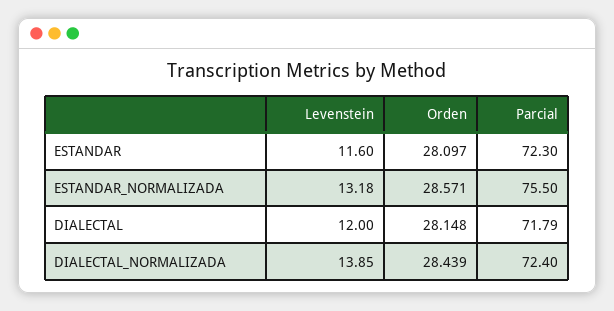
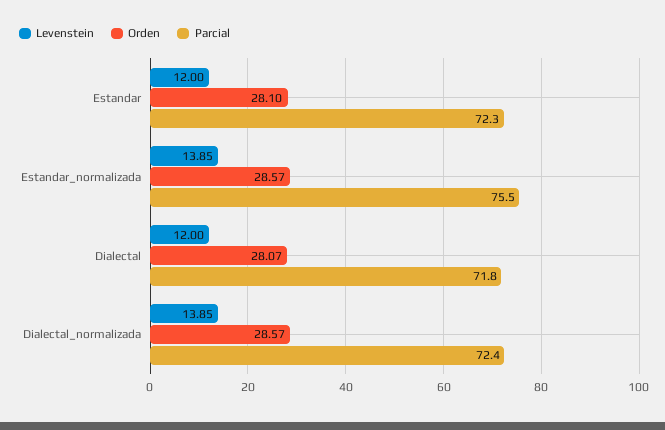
  {
    "Levenstein": {
-     "ESTANDAR": 11.6,
+     "ESTANDAR": 12,
-     "ESTANDAR_NORMALIZADA": 13.18,
+     "ESTANDAR_NORMALIZADA": 13.85,
      "DIALECTAL": 12,
      "DIALECTAL_NORMALIZADA": 13.85
    },
    "Orden": {
      "ESTANDAR": 28.097,
      "ESTANDAR_NORMALIZADA": 28.571,
-     "DIALECTAL": 28.148,
+     "DIALECTAL": 28.07,
-     "DIALECTAL_NORMALIZADA": 28.439
+     "DIALECTAL_NORMALIZADA": 28.57
    },
    "Parcial": {
      "ESTANDAR": 72.3,
      "ESTANDAR_NORMALIZADA": 75.5,
      "DIALECTAL": 71.79,
      "DIALECTAL_NORMALIZADA": 72.4
    }
  }

